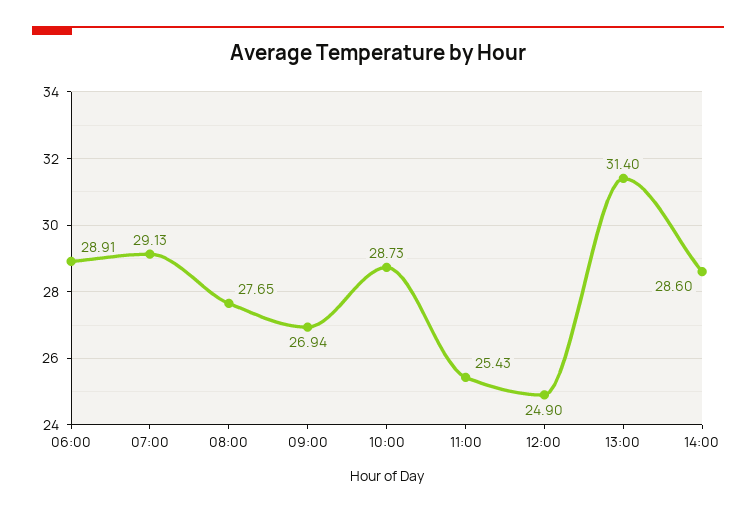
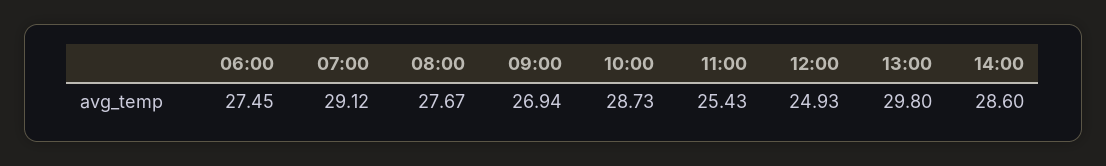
  {
-   "06:00": 28.91,
+   "06:00": 27.45,
-   "07:00": 29.13,
+   "07:00": 29.12,
-   "08:00": 27.65,
+   "08:00": 27.67,
    "09:00": 26.94,
    "10:00": 28.73,
    "11:00": 25.43,
-   "12:00": 24.9,
+   "12:00": 24.93,
-   "13:00": 31.4,
+   "13:00": 29.8,
    "14:00": 28.6
  }

